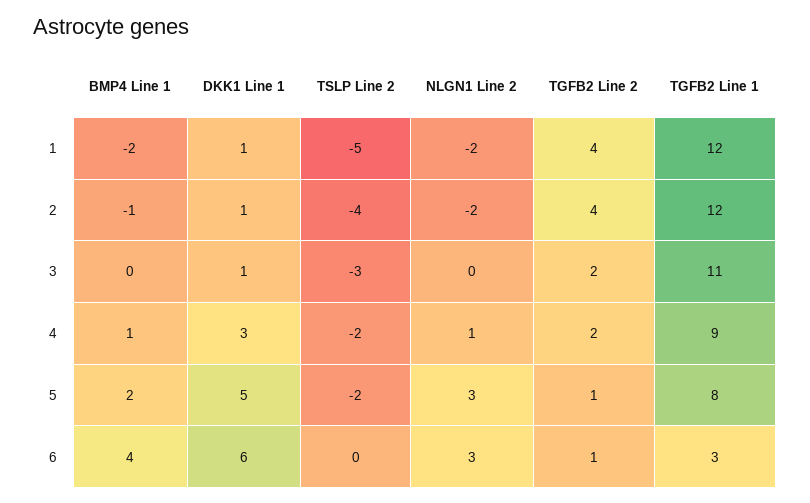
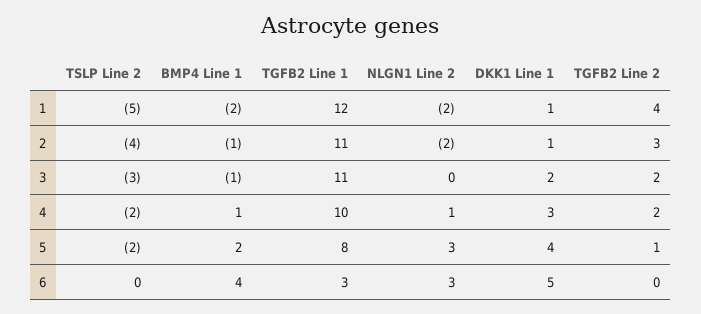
  {
    "BMP4 Line 1": {
      "1": -2,
      "2": -1,
-     "3": 0,
+     "3": -1,
      "4": 1,
      "5": 2,
      "6": 4
    },
    "DKK1 Line 1": {
      "1": 1,
      "2": 1,
-     "3": 1,
+     "3": 2,
      "4": 3,
-     "5": 5,
+     "5": 4,
-     "6": 6
+     "6": 5
    },
    "TSLP Line 2": {
      "1": -5,
      "2": -4,
      "3": -3,
      "4": -2,
      "5": -2,
      "6": 0
    },
    "NLGN1 Line 2": {
      "1": -2,
      "2": -2,
      "3": 0,
      "4": 1,
      "5": 3,
      "6": 3
    },
    "TGFB2 Line 2": {
      "1": 4,
-     "2": 4,
+     "2": 3,
      "3": 2,
      "4": 2,
      "5": 1,
-     "6": 1
+     "6": 0
    },
    "TGFB2 Line 1": {
      "1": 12,
-     "2": 12,
+     "2": 11,
      "3": 11,
-     "4": 9,
+     "4": 10,
      "5": 8,
      "6": 3
    }
  }

